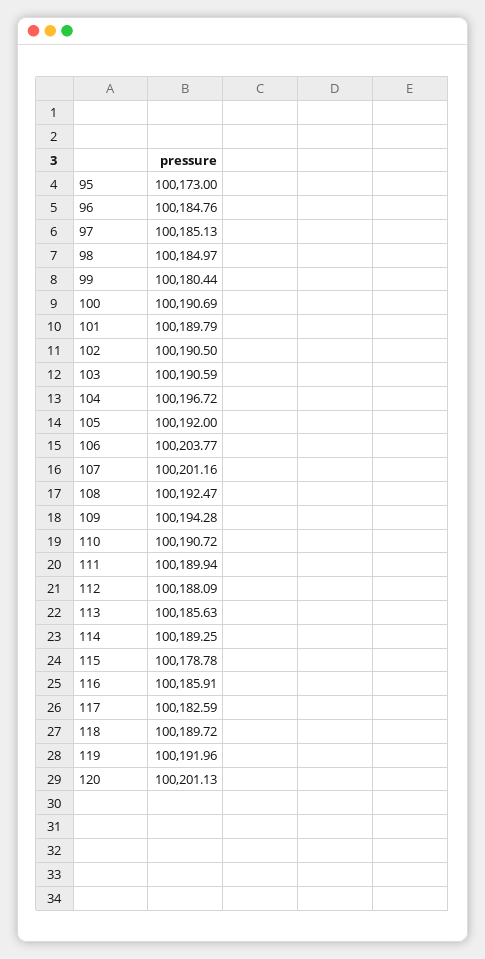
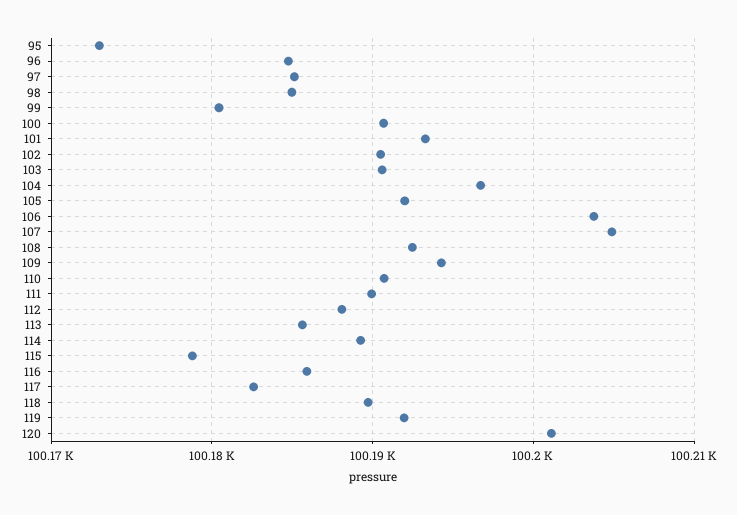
  {
    "95": 100173,
    "96": 100184.76,
    "97": 100185.13,
    "98": 100184.97,
    "99": 100180.44,
    "100": 100190.69,
-   "101": 100189.79,
+   "101": 100193,
    "102": 100190.5,
    "103": 100190.59,
    "104": 100196.72,
    "105": 100192,
    "106": 100203.77,
-   "107": 100201.16,
+   "107": 100205,
    "108": 100192.47,
    "109": 100194.28,
    "110": 100190.72,
    "111": 100189.94,
    "112": 100188.09,
    "113": 100185.63,
    "114": 100189.25,
    "115": 100178.78,
    "116": 100185.91,
    "117": 100182.59,
    "118": 100189.72,
    "119": 100191.96,
    "120": 100201.13
  }

